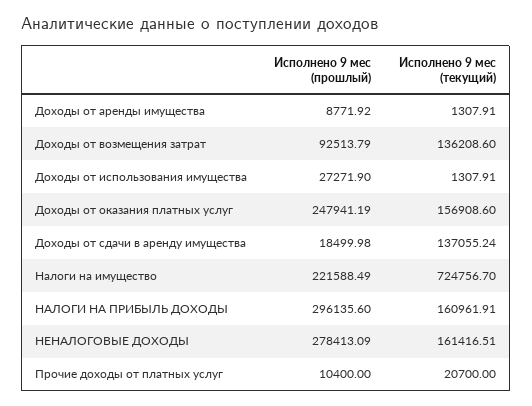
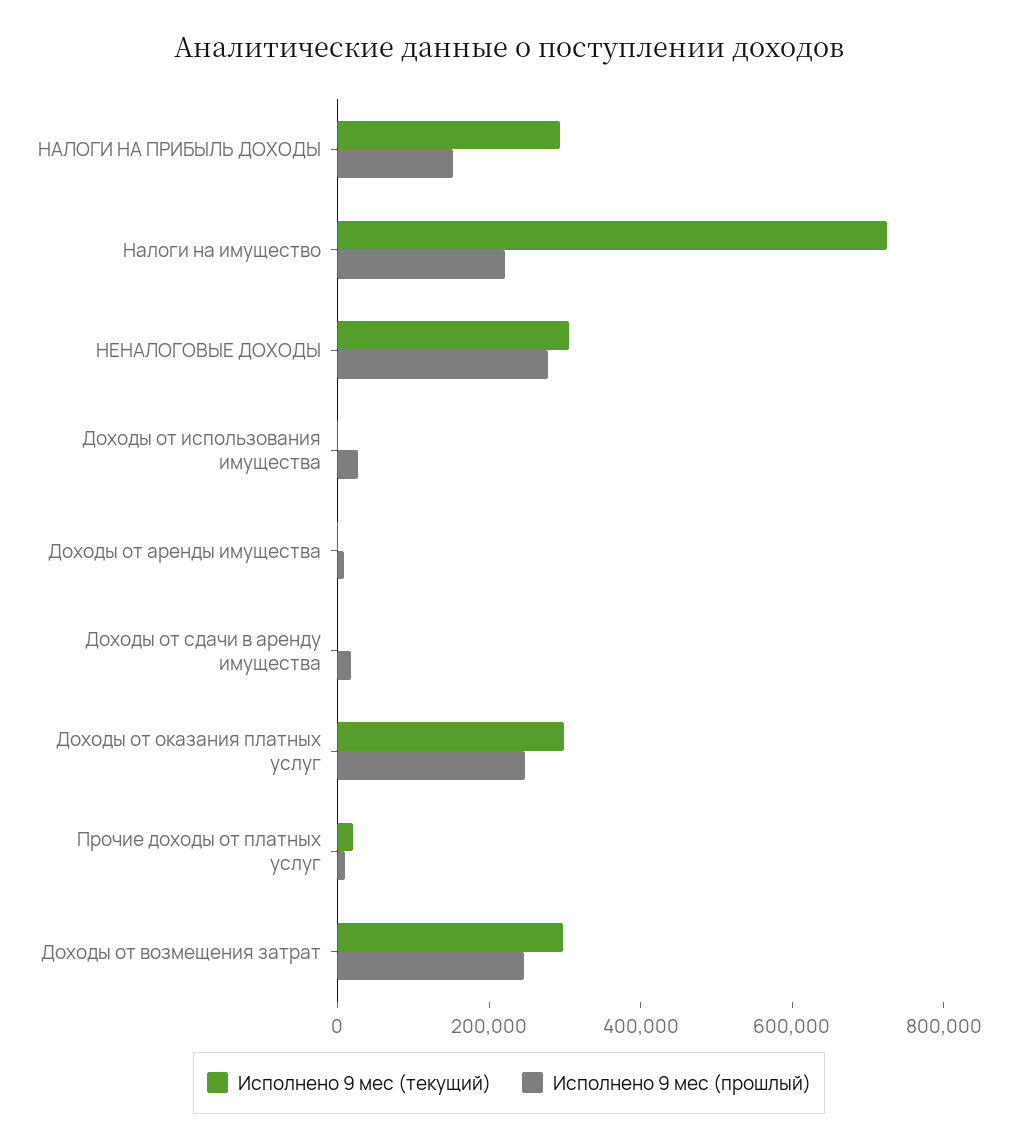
  {
    "Исполнено 9 мес (прошлый)": {
      "Доходы от аренды имущества": 8771.92,
-     "Доходы от возмещения затрат": 92513.79,
+     "Доходы от возмещения затрат": 250000,
      "Доходы от использования имущества": 27271.9,
      "Доходы от оказания платных услуг": 247941.19,
      "Доходы от сдачи в аренду имущества": 18499.98,
      "Налоги на имущество": 221588.49,
-     "НАЛОГИ НА ПРИБЫЛЬ ДОХОДЫ": 296135.6,
+     "НАЛОГИ НА ПРИБЫЛЬ ДОХОДЫ": 150000,
      "НЕНАЛОГОВЫЕ ДОХОДЫ": 278413.09,
      "Прочие доходы от платных услуг": 10400
    },
    "Исполнено 9 мес (текущий)": {
      "Доходы от аренды имущества": 1307.91,
-     "Доходы от возмещения затрат": 136208.6,
+     "Доходы от возмещения затрат": 300000,
      "Доходы от использования имущества": 1307.91,
-     "Доходы от оказания платных услуг": 156908.6,
+     "Доходы от оказания платных услуг": 300000,
-     "Доходы от сдачи в аренду имущества": 137055.24,
+     "Доходы от сдачи в аренду имущества": 0,
      "Налоги на имущество": 724756.7,
-     "НАЛОГИ НА ПРИБЫЛЬ ДОХОДЫ": 160961.91,
+     "НАЛОГИ НА ПРИБЫЛЬ ДОХОДЫ": 300000,
-     "НЕНАЛОГОВЫЕ ДОХОДЫ": 161416.51,
+     "НЕНАЛОГОВЫЕ ДОХОДЫ": 300000,
      "Прочие доходы от платных услуг": 20700
    }
  }

